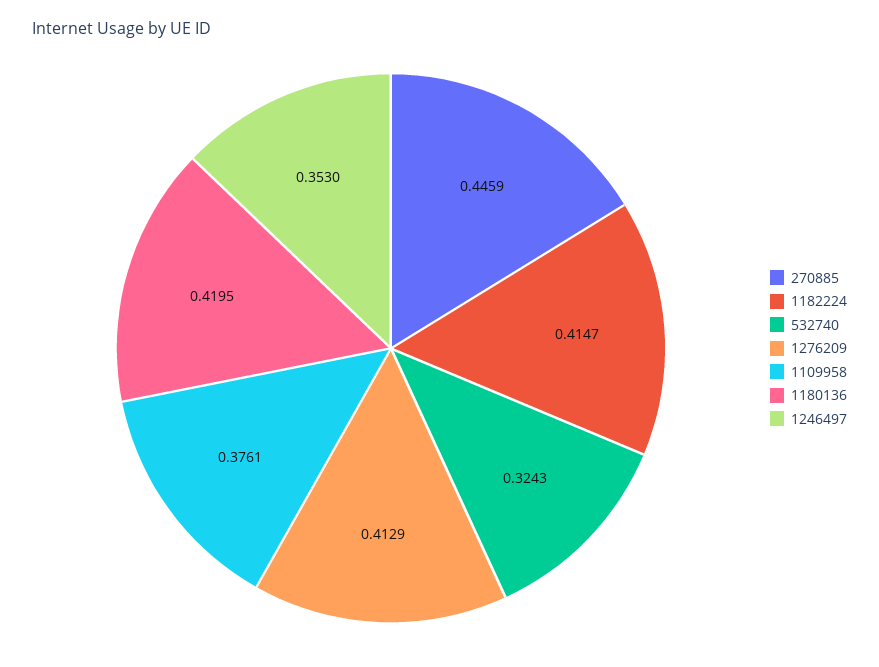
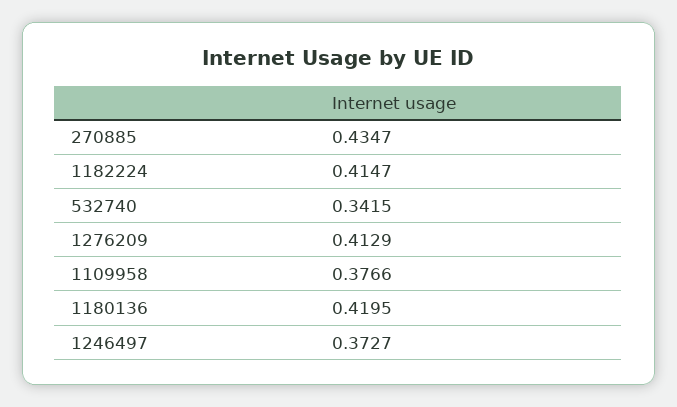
  {
-   "270885": 0.4459,
+   "270885": 0.4347,
    "1182224": 0.4147,
-   "532740": 0.3243,
+   "532740": 0.3415,
    "1276209": 0.4129,
-   "1109958": 0.3761,
+   "1109958": 0.3766,
    "1180136": 0.4195,
-   "1246497": 0.353
+   "1246497": 0.3727
  }

